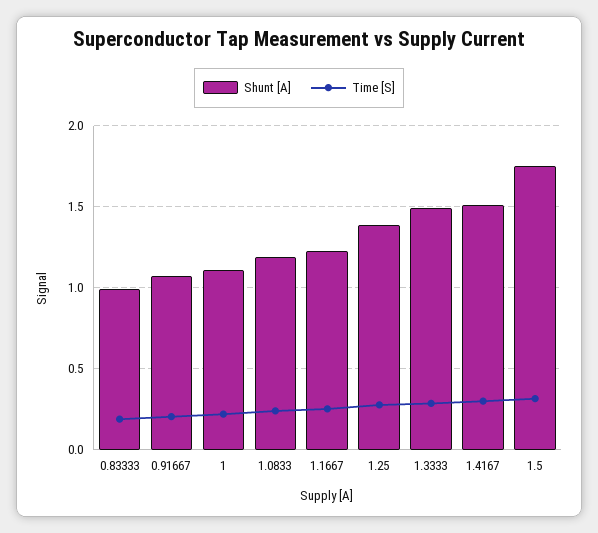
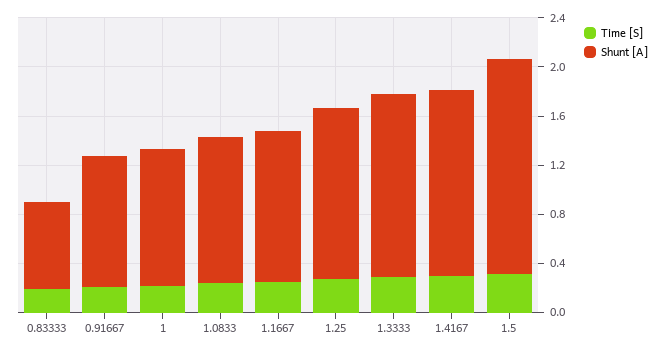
  {
    "Shunt [A]": {
-     "0.83333": 1,
+     "0.83333": 0.7,
      "0.91667": 1.05,
      "1": 1.1,
      "1.0833": 1.2,
      "1.1667": 1.25,
      "1.25": 1.4,
      "1.3333": 1.5,
      "1.4167": 1.5,
      "1.5": 1.75
    },
    "Time [S]": {
      "0.83333": 0.2,
      "0.91667": 0.2,
      "1": 0.2,
      "1.0833": 0.25,
      "1.1667": 0.25,
      "1.25": 0.3,
      "1.3333": 0.3,
      "1.4167": 0.3,
      "1.5": 0.3
    }
  }

